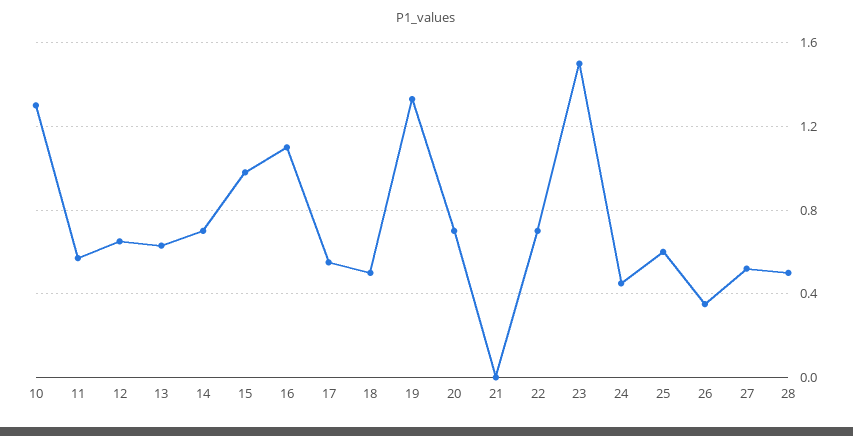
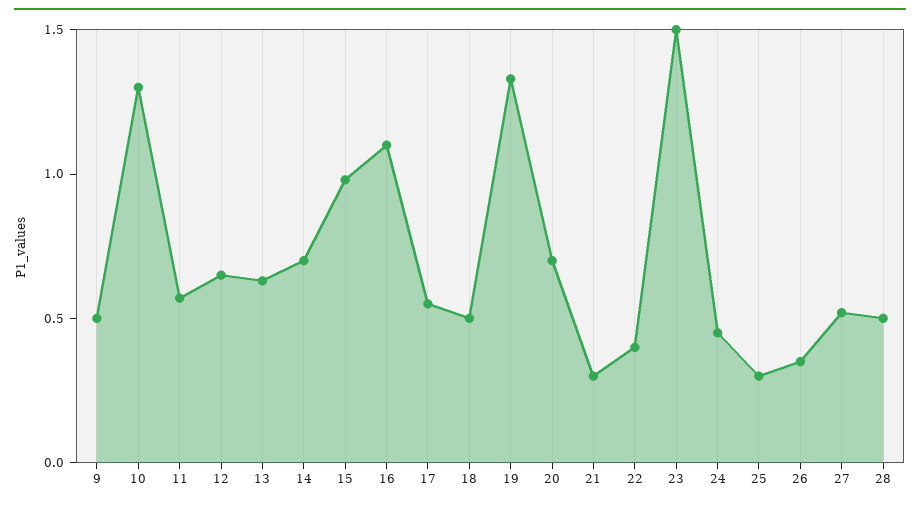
  {
    "10": 1.3,
    "11": 0.55,
    "12": 0.65,
    "13": 0.65,
    "14": 0.7,
    "15": 1,
    "16": 1.1,
    "17": 0.55,
    "18": 0.5,
    "19": 1.35,
    "20": 0.7,
-   "21": 0,
+   "21": 0.3,
-   "22": 0.7,
+   "22": 0.4,
    "23": 1.5,
    "24": 0.45,
-   "25": 0.6,
+   "25": 0.3,
    "26": 0.35,
    "27": 0.5,
-   "28": 0.5
+   "28": 0.5,
+   "9": 0.5
  }

